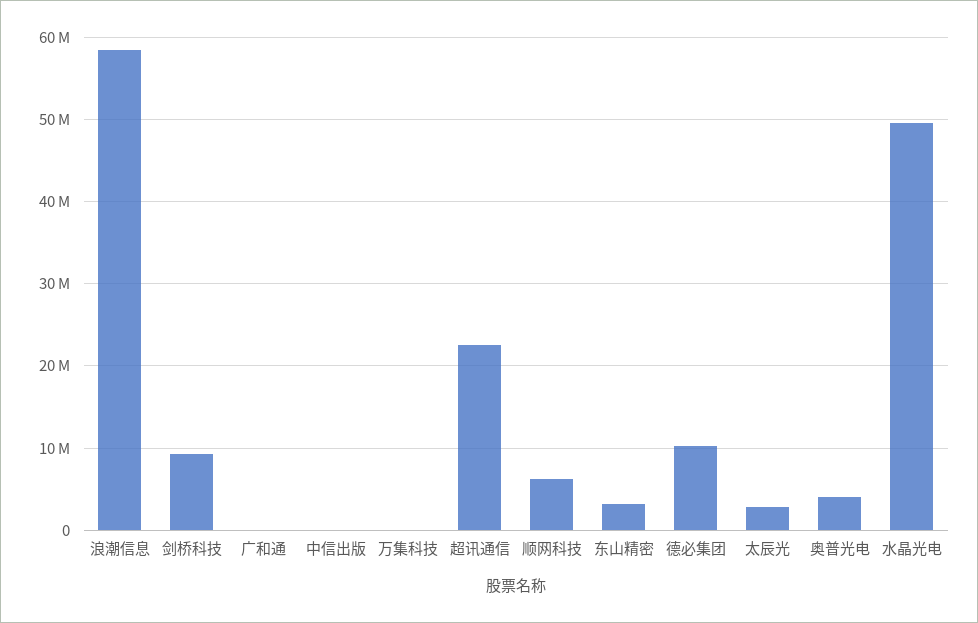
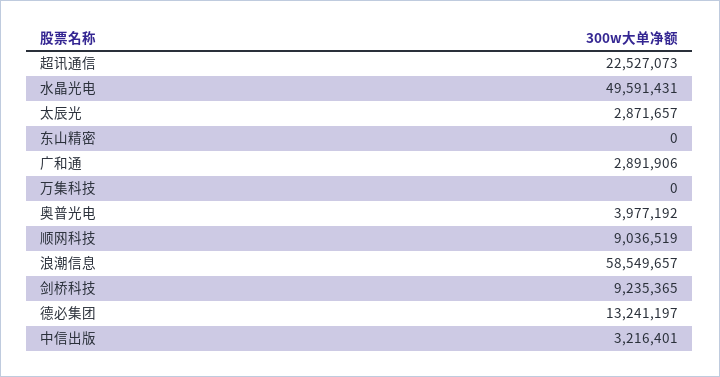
  {
    "浪潮信息": 58549657,
    "剑桥科技": 9235365,
-   "广和通": 0,
+   "广和通": 2891906,
-   "中信出版": 0,
+   "中信出版": 3216401,
    "万集科技": 0,
    "超讯通信": 22527073,
-   "顺网科技": 6000000,
+   "顺网科技": 9036519,
-   "东山精密": 3000000,
+   "东山精密": 0,
-   "德必集团": 10000000,
+   "德必集团": 13241197,
    "太辰光": 2871657,
    "奥普光电": 3977192,
    "水晶光电": 49591431
  }

